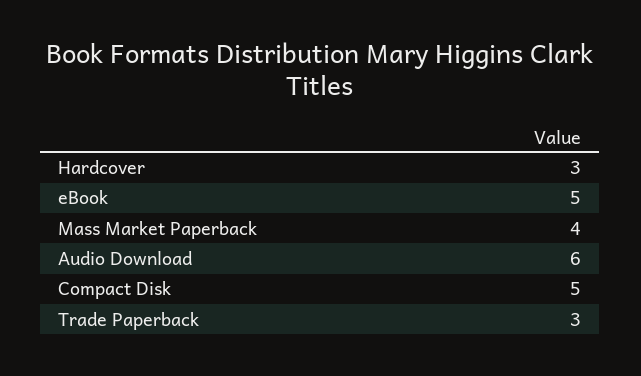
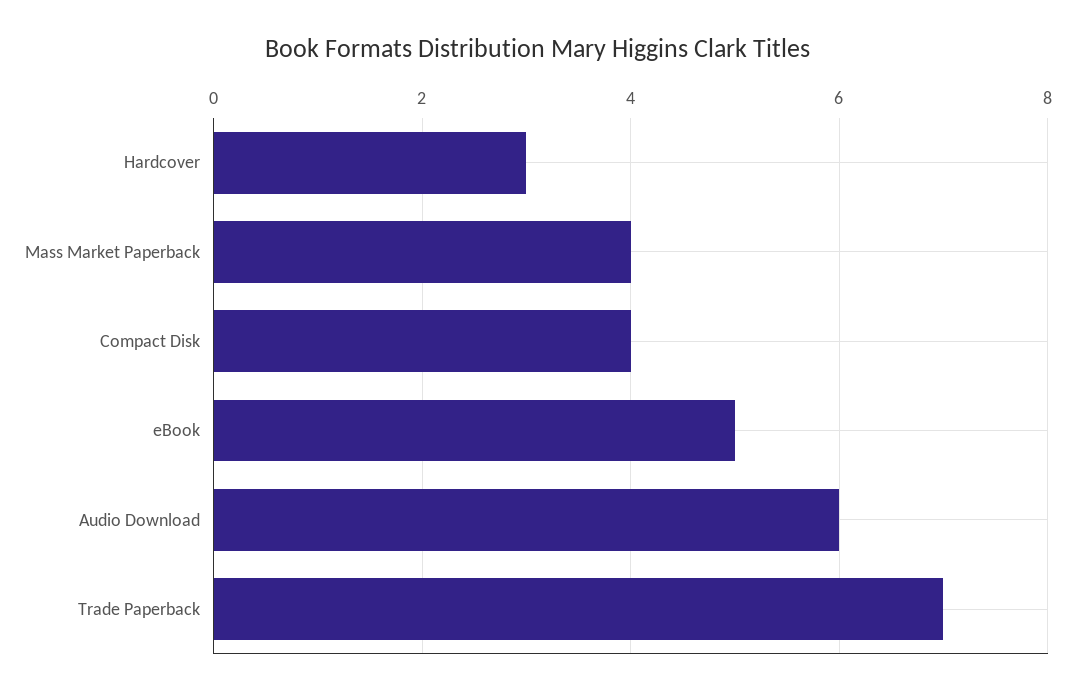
  {
    "Hardcover": 3,
    "eBook": 5,
    "Mass Market Paperback": 4,
    "Audio Download": 6,
-   "Compact Disk": 5,
+   "Compact Disk": 4,
-   "Trade Paperback": 3
+   "Trade Paperback": 7
  }

